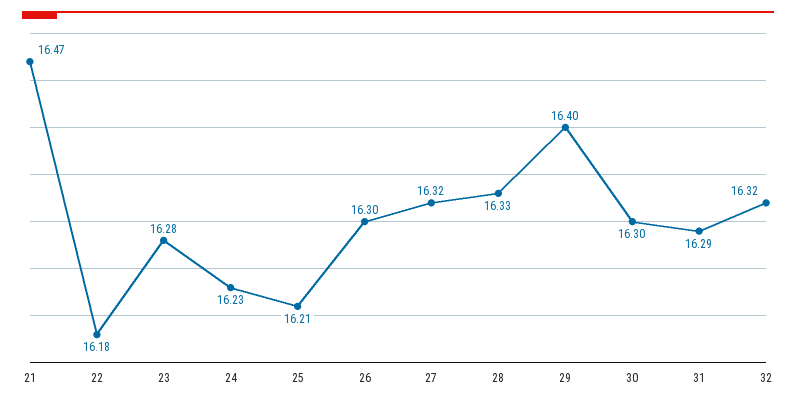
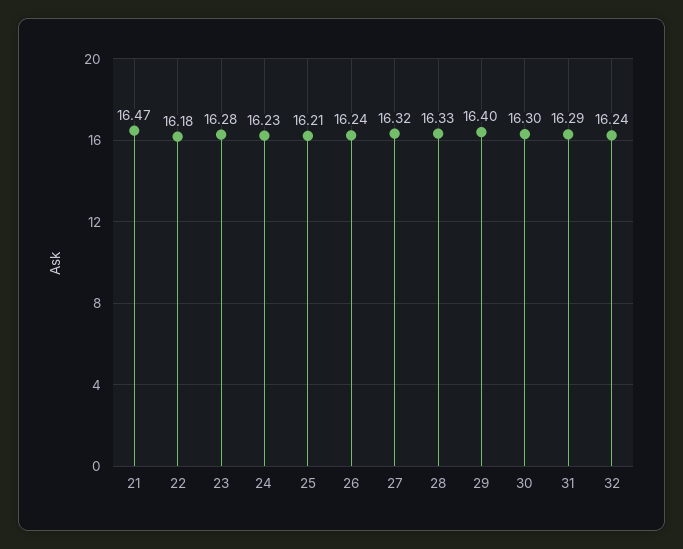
  {
    "21": 16.47,
    "22": 16.18,
    "23": 16.28,
    "24": 16.23,
    "25": 16.21,
-   "26": 16.3,
+   "26": 16.24,
    "27": 16.32,
    "28": 16.33,
    "29": 16.4,
    "30": 16.3,
    "31": 16.29,
-   "32": 16.32
+   "32": 16.24
  }

